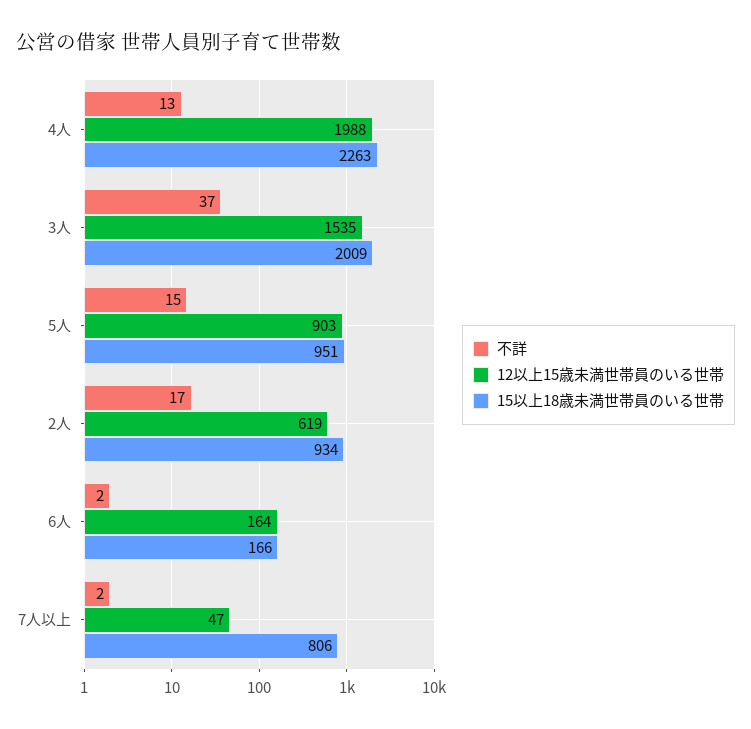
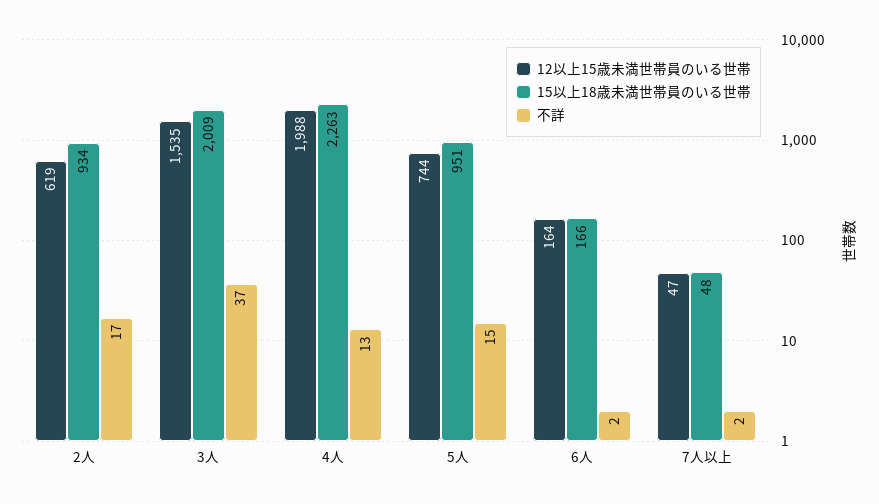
  {
    "不詳": {
      "4人": 13,
      "3人": 37,
      "5人": 15,
      "2人": 17,
      "6人": 2,
      "7人以上": 2
    },
    "12以上15歳未満世帯員のいる世帯": {
      "4人": 1988,
      "3人": 1535,
-     "5人": 903,
+     "5人": 744,
      "2人": 619,
      "6人": 164,
      "7人以上": 47
    },
    "15以上18歳未満世帯員のいる世帯": {
      "4人": 2263,
      "3人": 2009,
      "5人": 951,
      "2人": 934,
      "6人": 166,
-     "7人以上": 806
+     "7人以上": 48
    }
  }

